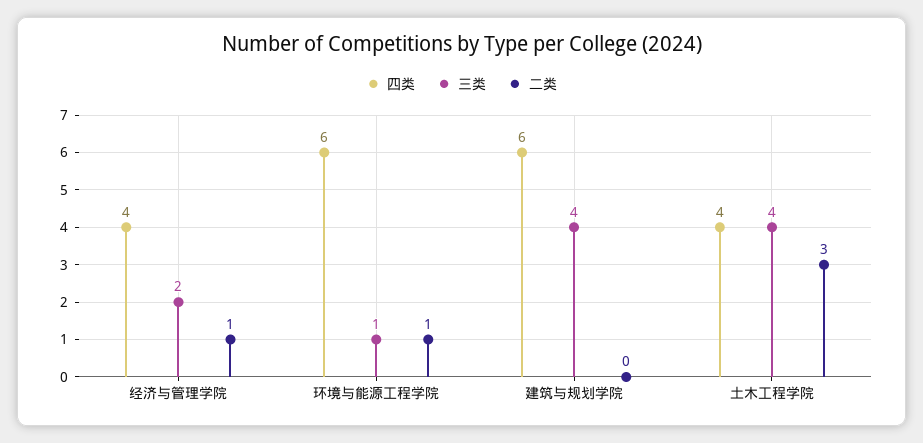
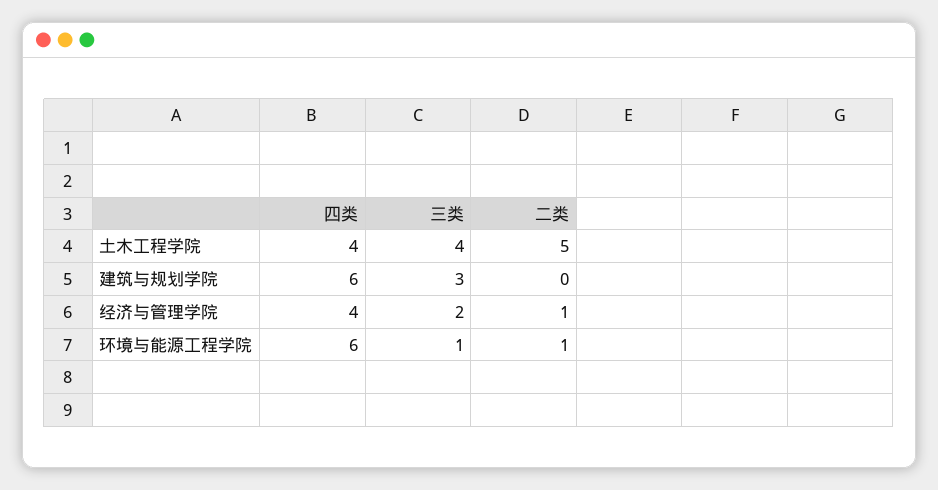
  {
    "四类": {
      "经济与管理学院": 4,
      "环境与能源工程学院": 6,
      "建筑与规划学院": 6,
      "土木工程学院": 4
    },
    "三类": {
      "经济与管理学院": 2,
      "环境与能源工程学院": 1,
-     "建筑与规划学院": 4,
+     "建筑与规划学院": 3,
      "土木工程学院": 4
    },
    "二类": {
      "经济与管理学院": 1,
      "环境与能源工程学院": 1,
      "建筑与规划学院": 0,
-     "土木工程学院": 3
+     "土木工程学院": 5
    }
  }

